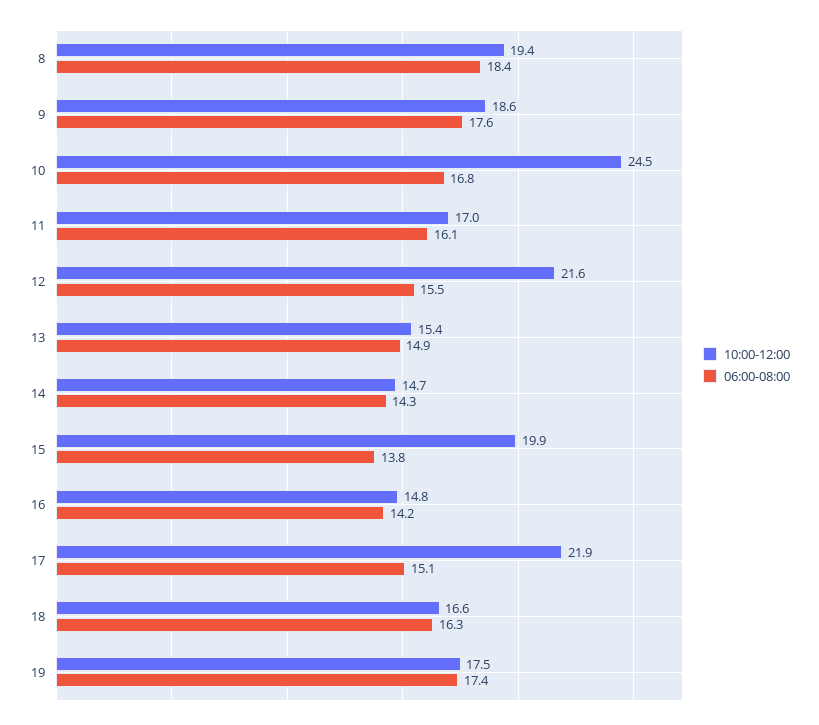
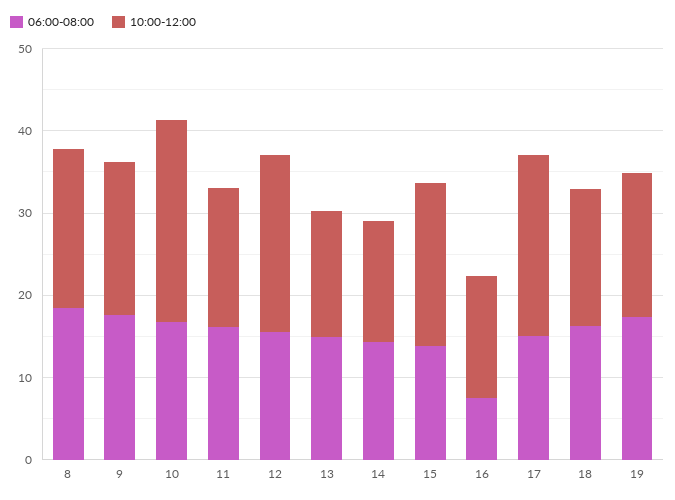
  {
    "10:00-12:00": {
      "8": 19.4,
      "9": 18.6,
      "10": 24.5,
      "11": 17,
      "12": 21.6,
      "13": 15.4,
      "14": 14.7,
      "15": 19.9,
      "16": 14.8,
      "17": 21.9,
      "18": 16.6,
      "19": 17.5
    },
    "06:00-08:00": {
      "8": 18.4,
      "9": 17.6,
      "10": 16.8,
      "11": 16.1,
      "12": 15.5,
      "13": 14.9,
      "14": 14.3,
      "15": 13.8,
-     "16": 14.2,
+     "16": 8,
      "17": 15.1,
      "18": 16.3,
      "19": 17.4
    }
  }

